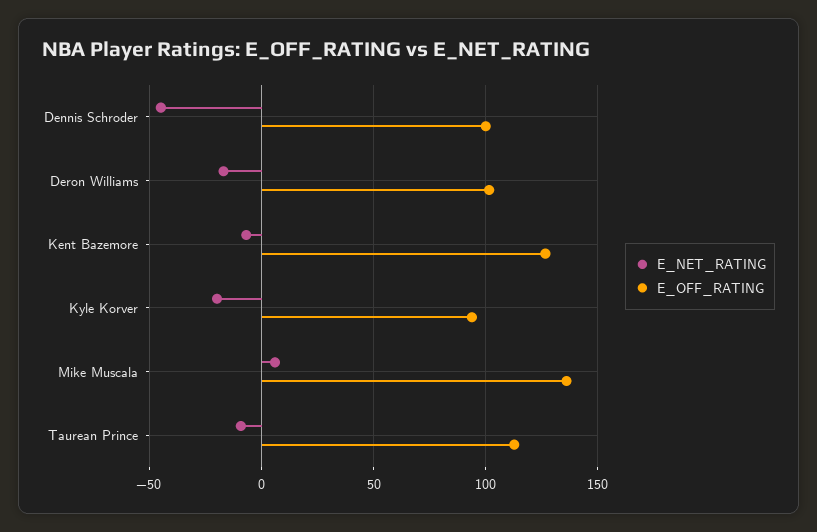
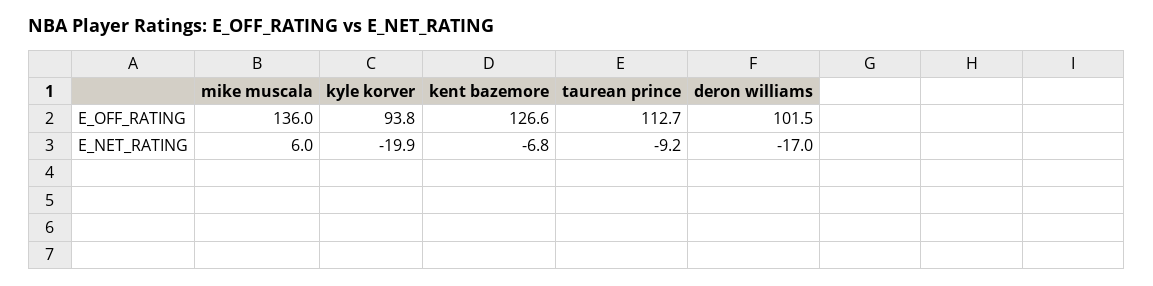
  {
    "E_NET_RATING": {
-     "Dennis Schroder": -45,
      "Deron Williams": -17,
      "Kent Bazemore": -6.8,
      "Kyle Korver": -19.9,
      "Mike Muscala": 6,
      "Taurean Prince": -9.2
    },
    "E_OFF_RATING": {
-     "Dennis Schroder": 100,
      "Deron Williams": 101.5,
      "Kent Bazemore": 126.6,
      "Kyle Korver": 93.8,
      "Mike Muscala": 136,
      "Taurean Prince": 112.7
    }
  }

